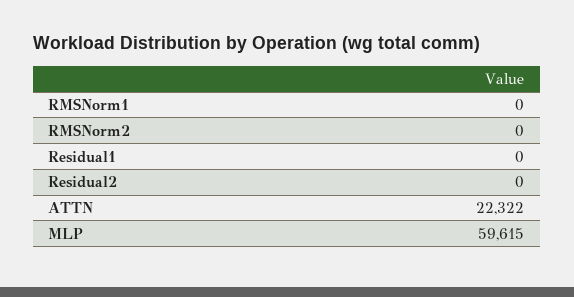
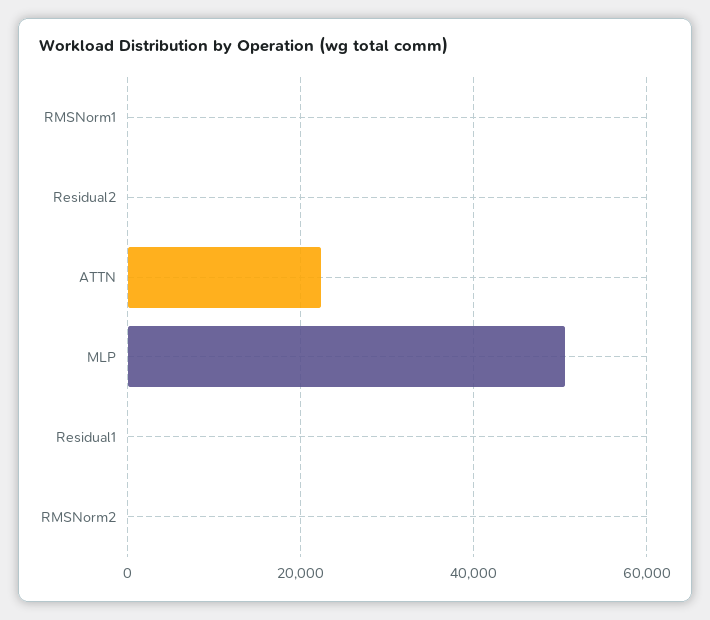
  {
    "RMSNorm1": 0,
    "RMSNorm2": 0,
    "Residual1": 0,
    "Residual2": 0,
    "ATTN": 22322,
-   "MLP": 59615
+   "MLP": 50000
  }

